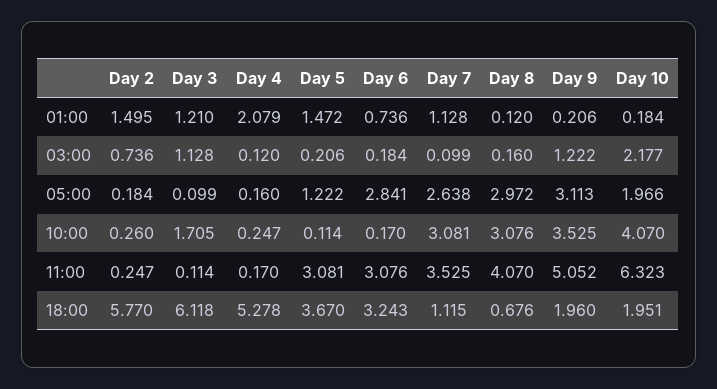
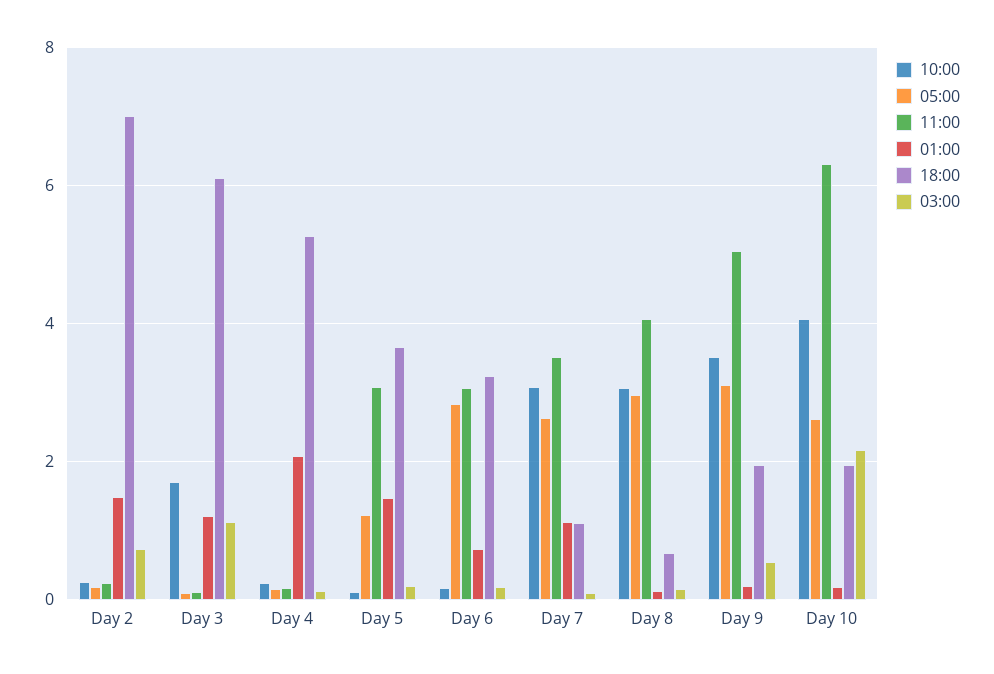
  {
    "01:00": {
      "Day 2": 1.495,
      "Day 3": 1.21,
      "Day 4": 2.079,
      "Day 5": 1.472,
      "Day 6": 0.736,
      "Day 7": 1.128,
      "Day 8": 0.12,
      "Day 9": 0.206,
      "Day 10": 0.184
    },
    "03:00": {
      "Day 2": 0.736,
      "Day 3": 1.128,
      "Day 4": 0.12,
      "Day 5": 0.206,
      "Day 6": 0.184,
      "Day 7": 0.099,
      "Day 8": 0.16,
-     "Day 9": 1.222,
+     "Day 9": 0.6,
      "Day 10": 2.177
    },
    "05:00": {
      "Day 2": 0.184,
      "Day 3": 0.099,
      "Day 4": 0.16,
      "Day 5": 1.222,
      "Day 6": 2.841,
      "Day 7": 2.638,
      "Day 8": 2.972,
      "Day 9": 3.113,
-     "Day 10": 1.966
+     "Day 10": 2.6
    },
    "10:00": {
      "Day 2": 0.26,
      "Day 3": 1.705,
      "Day 4": 0.247,
      "Day 5": 0.114,
      "Day 6": 0.17,
      "Day 7": 3.081,
      "Day 8": 3.076,
      "Day 9": 3.525,
      "Day 10": 4.07
    },
    "11:00": {
      "Day 2": 0.247,
      "Day 3": 0.114,
      "Day 4": 0.17,
      "Day 5": 3.081,
      "Day 6": 3.076,
      "Day 7": 3.525,
      "Day 8": 4.07,
      "Day 9": 5.052,
      "Day 10": 6.323
    },
    "18:00": {
-     "Day 2": 5.77,
+     "Day 2": 7,
      "Day 3": 6.118,
      "Day 4": 5.278,
      "Day 5": 3.67,
      "Day 6": 3.243,
      "Day 7": 1.115,
      "Day 8": 0.676,
      "Day 9": 1.96,
      "Day 10": 1.951
    }
  }

